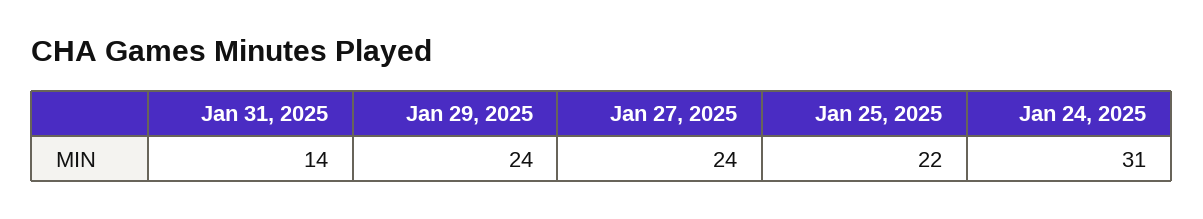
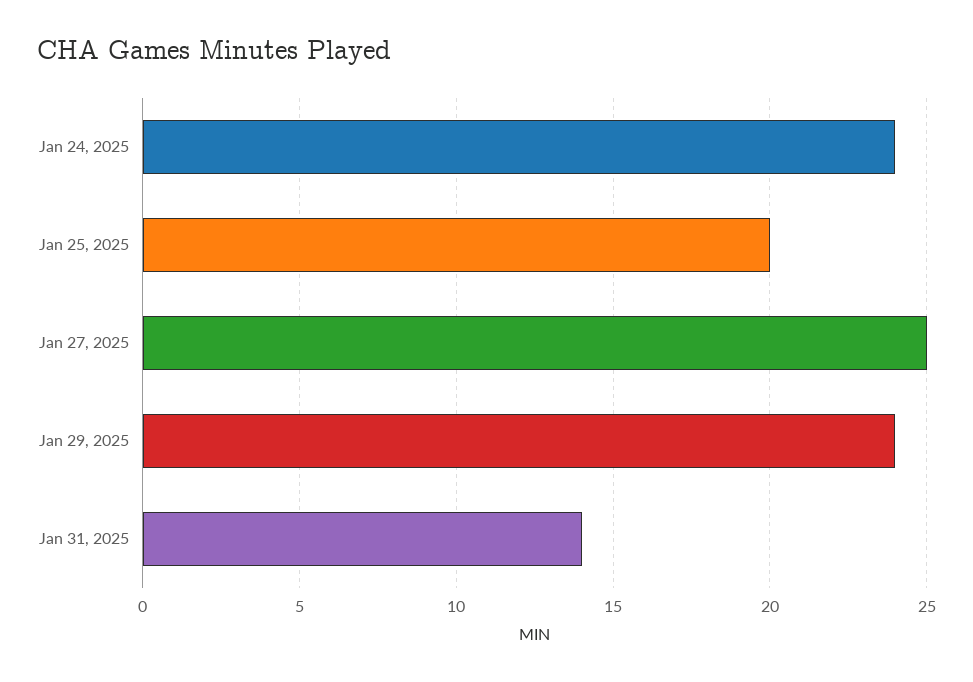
  {
    "Jan 31, 2025": 14,
    "Jan 29, 2025": 24,
-   "Jan 27, 2025": 24,
+   "Jan 27, 2025": 25,
-   "Jan 25, 2025": 22,
+   "Jan 25, 2025": 20,
-   "Jan 24, 2025": 31
+   "Jan 24, 2025": 24
  }

